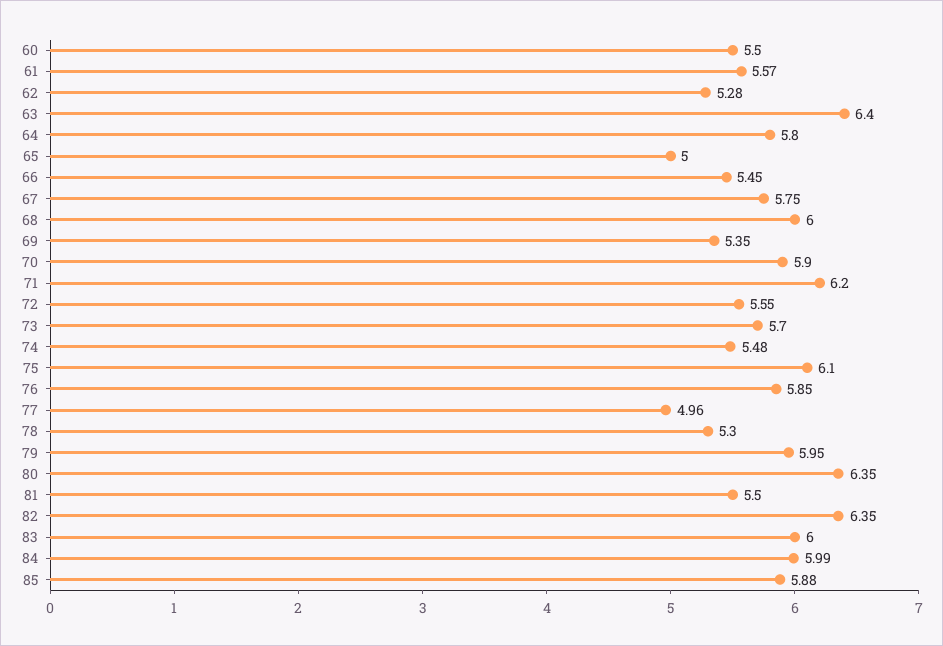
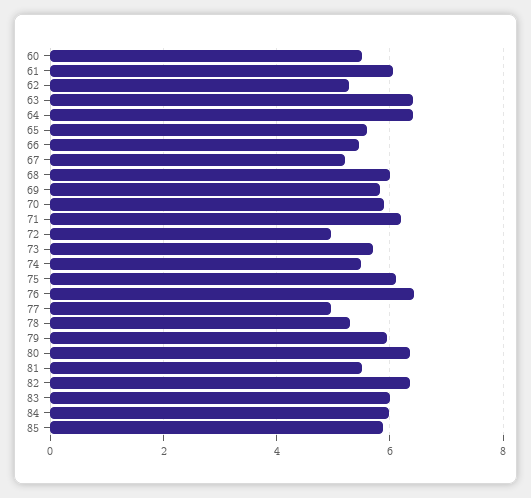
  {
    "60": 5.5,
-   "61": 5.57,
+   "61": 6,
    "62": 5.28,
    "63": 6.4,
-   "64": 5.8,
+   "64": 6.4,
-   "65": 5,
+   "65": 5.6,
    "66": 5.45,
-   "67": 5.75,
+   "67": 5.2,
    "68": 6,
-   "69": 5.35,
+   "69": 5.8,
    "70": 5.9,
    "71": 6.2,
-   "72": 5.55,
+   "72": 5,
    "73": 5.7,
    "74": 5.48,
    "75": 6.1,
-   "76": 5.85,
+   "76": 6.4,
    "77": 4.96,
    "78": 5.3,
    "79": 5.95,
    "80": 6.35,
    "81": 5.5,
    "82": 6.35,
    "83": 6,
    "84": 5.99,
    "85": 5.88
  }

